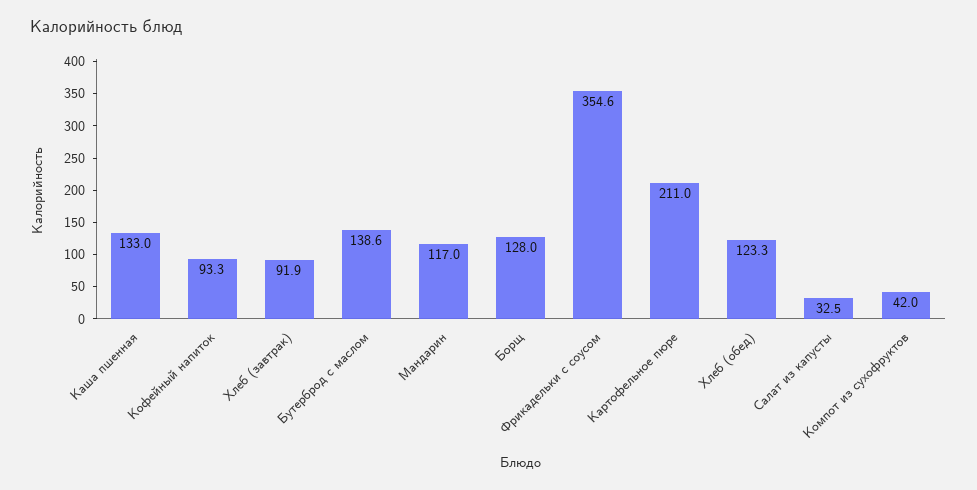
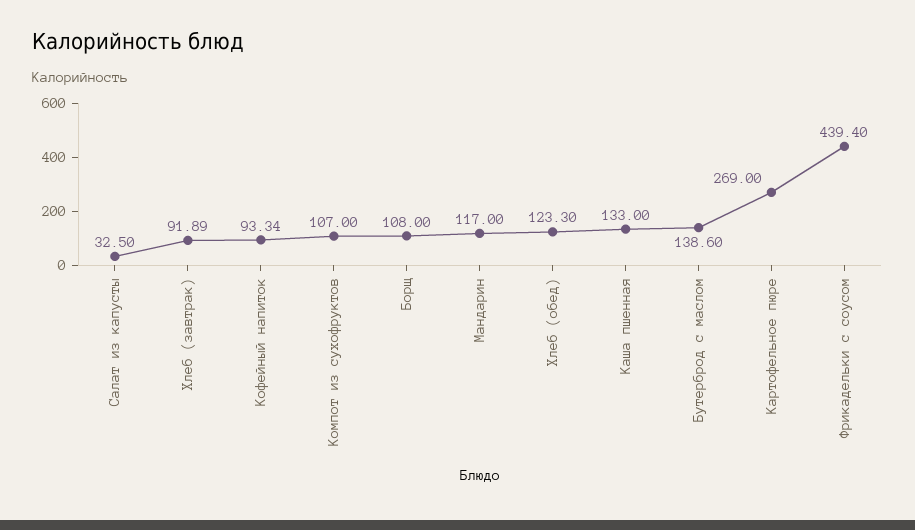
  {
    "Каша пшенная": 133,
    "Кофейный напиток": 93.34,
    "Хлеб (завтрак)": 91.89,
    "Бутерброд с маслом": 138.6,
    "Мандарин": 117,
-   "Борщ": 128,
+   "Борщ": 108,
-   "Фрикадельки с соусом": 354.6,
+   "Фрикадельки с соусом": 439.4,
-   "Картофельное пюре": 211,
+   "Картофельное пюре": 269,
    "Хлеб (обед)": 123.3,
    "Салат из капусты": 32.5,
-   "Компот из сухофруктов": 42
+   "Компот из сухофруктов": 107
  }

